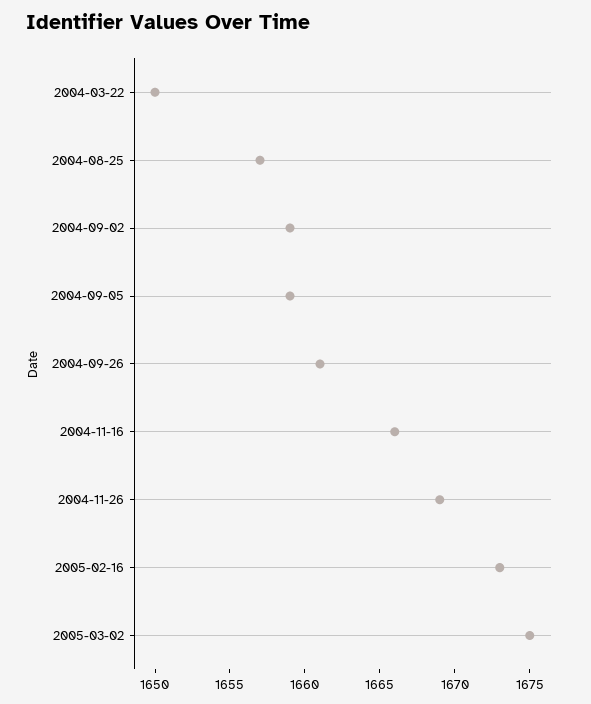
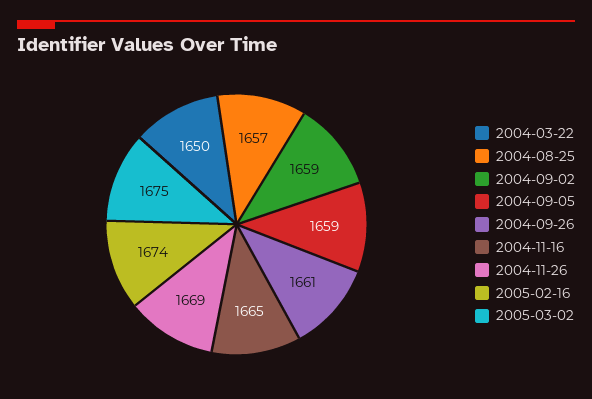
  {
    "2004-03-22": 1650,
    "2004-08-25": 1657,
    "2004-09-02": 1659,
    "2004-09-05": 1659,
    "2004-09-26": 1661,
-   "2004-11-16": 1666,
+   "2004-11-16": 1665,
    "2004-11-26": 1669,
-   "2005-02-16": 1673,
+   "2005-02-16": 1674,
    "2005-03-02": 1675
  }

